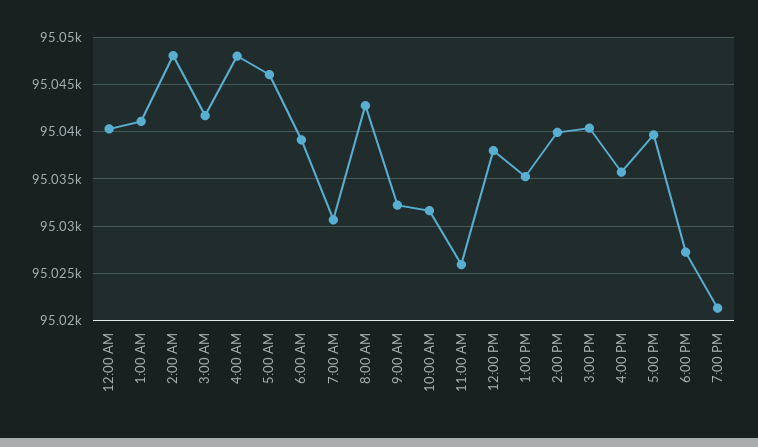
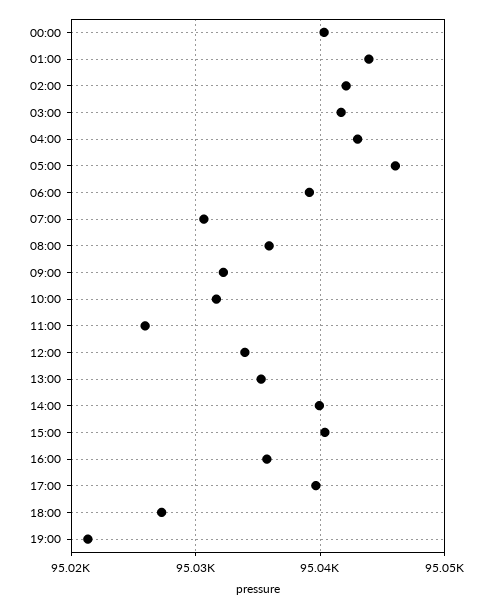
  {
    "12:00 AM": 95040,
-   "1:00 AM": 95041,
+   "1:00 AM": 95044,
-   "2:00 AM": 95048,
+   "2:00 AM": 95042,
    "3:00 AM": 95042,
-   "4:00 AM": 95048,
+   "4:00 AM": 95043,
    "5:00 AM": 95046,
    "6:00 AM": 95039,
    "7:00 AM": 95031,
-   "8:00 AM": 95043,
+   "8:00 AM": 95036,
    "9:00 AM": 95032,
    "10:00 AM": 95032,
    "11:00 AM": 95026,
-   "12:00 PM": 95038,
+   "12:00 PM": 95034,
    "1:00 PM": 95035,
    "2:00 PM": 95040,
    "3:00 PM": 95040,
    "4:00 PM": 95036,
    "5:00 PM": 95040,
    "6:00 PM": 95027,
    "7:00 PM": 95021
  }

